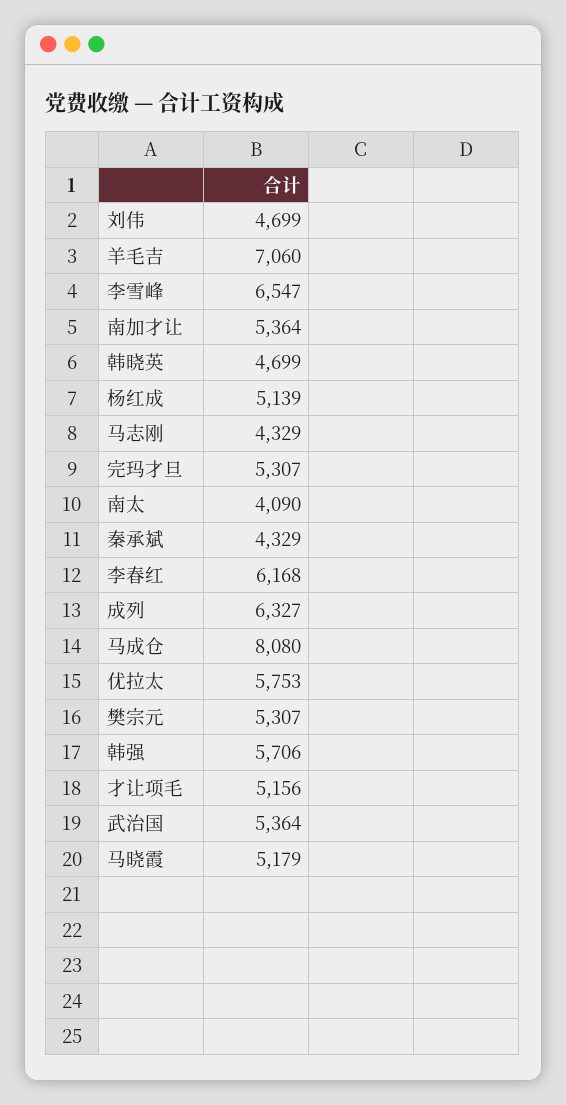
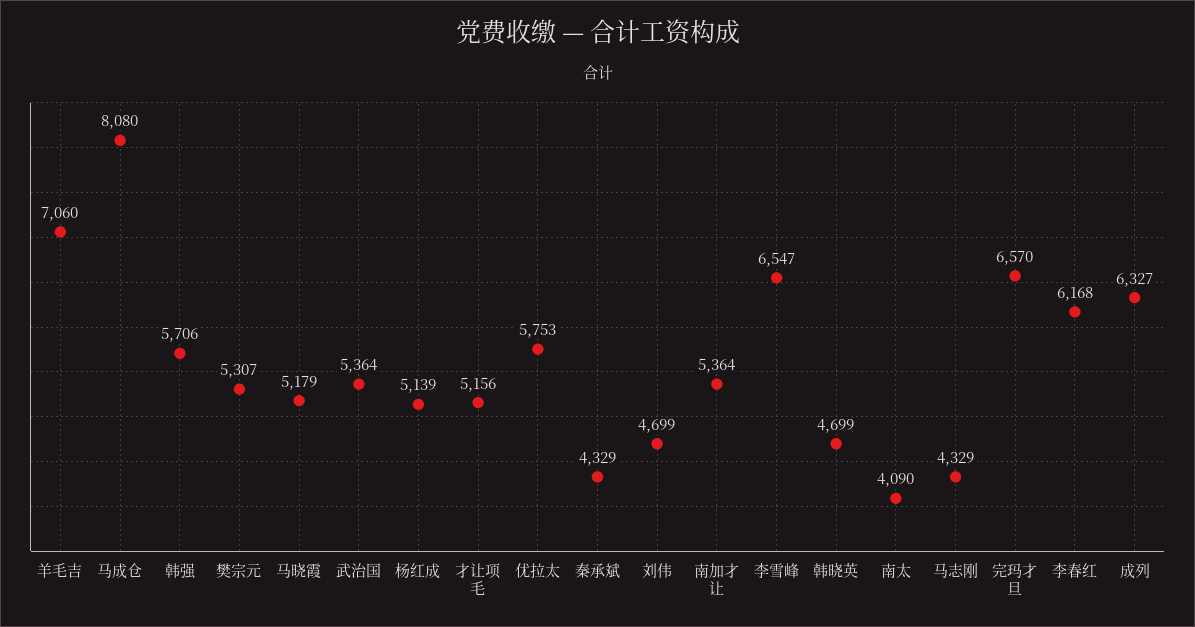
  {
    "刘伟": 4699,
    "羊毛吉": 7060,
    "李雪峰": 6547,
    "南加才让": 5364,
    "韩晓英": 4699,
    "杨红成": 5139,
    "马志刚": 4329,
-   "完玛才旦": 5307,
+   "完玛才旦": 6570,
    "南太": 4090,
    "秦承斌": 4329,
    "李春红": 6168,
    "成列": 6327,
    "马成仓": 8080,
    "优拉太": 5753,
    "樊宗元": 5307,
    "韩强": 5706,
    "才让项毛": 5156,
    "武治国": 5364,
    "马晓霞": 5179
  }

